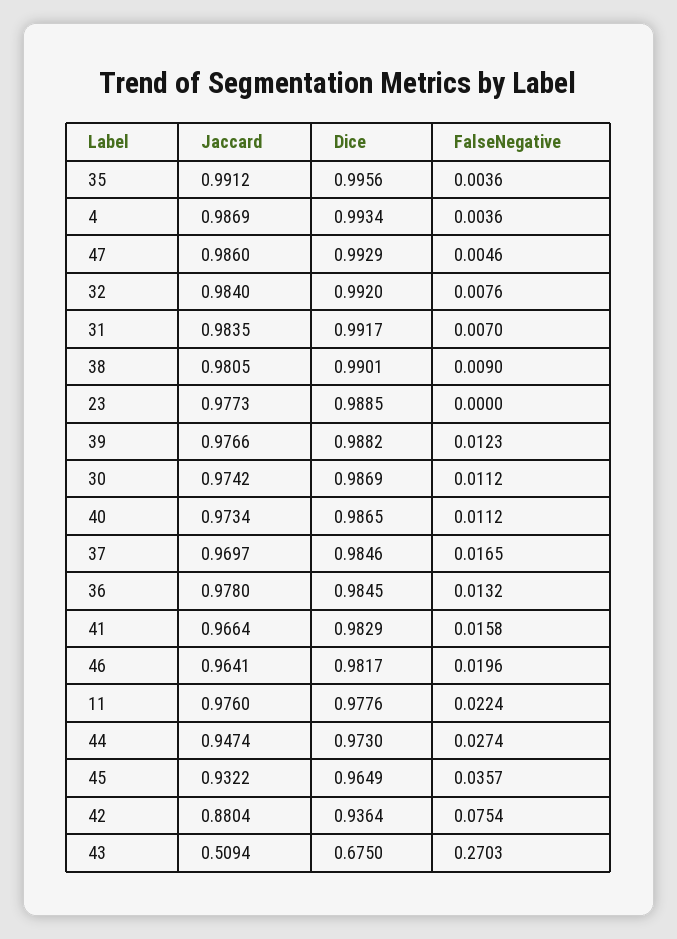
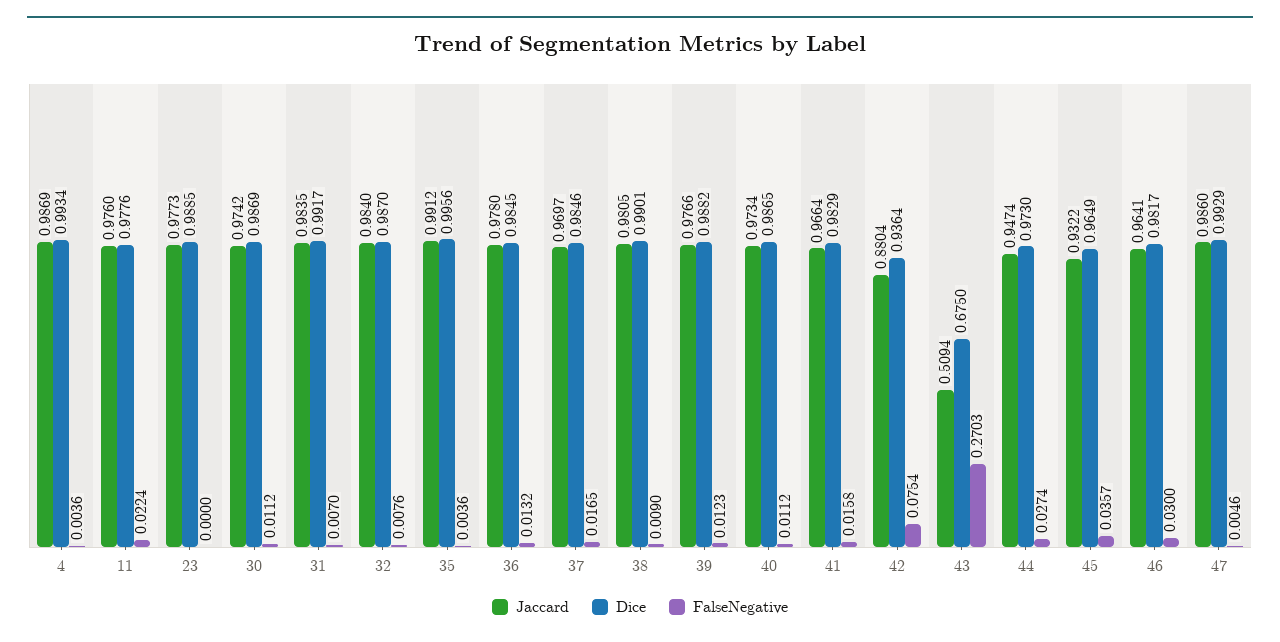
  {
    "Jaccard": {
      "35": 0.9912,
      "4": 0.9869,
      "47": 0.986,
      "32": 0.984,
      "31": 0.9835,
      "38": 0.9805,
      "23": 0.9773,
      "39": 0.9766,
      "30": 0.9742,
      "40": 0.9734,
      "37": 0.9697,
      "36": 0.978,
      "41": 0.9664,
      "46": 0.9641,
      "11": 0.976,
      "44": 0.9474,
      "45": 0.9322,
      "42": 0.8804,
      "43": 0.5094
    },
    "Dice": {
      "35": 0.9956,
      "4": 0.9934,
      "47": 0.9929,
-     "32": 0.992,
+     "32": 0.987,
      "31": 0.9917,
      "38": 0.9901,
      "23": 0.9885,
      "39": 0.9882,
      "30": 0.9869,
      "40": 0.9865,
      "37": 0.9846,
      "36": 0.9845,
      "41": 0.9829,
      "46": 0.9817,
      "11": 0.9776,
      "44": 0.973,
      "45": 0.9649,
      "42": 0.9364,
      "43": 0.675
    },
    "FalseNegative": {
      "35": 0.0036,
      "4": 0.0036,
      "47": 0.0046,
      "32": 0.0076,
      "31": 0.007,
      "38": 0.009,
      "23": 0,
      "39": 0.0123,
      "30": 0.0112,
      "40": 0.0112,
      "37": 0.0165,
      "36": 0.0132,
      "41": 0.0158,
-     "46": 0.0196,
+     "46": 0.03,
      "11": 0.0224,
      "44": 0.0274,
      "45": 0.0357,
      "42": 0.0754,
      "43": 0.2703
    }
  }

